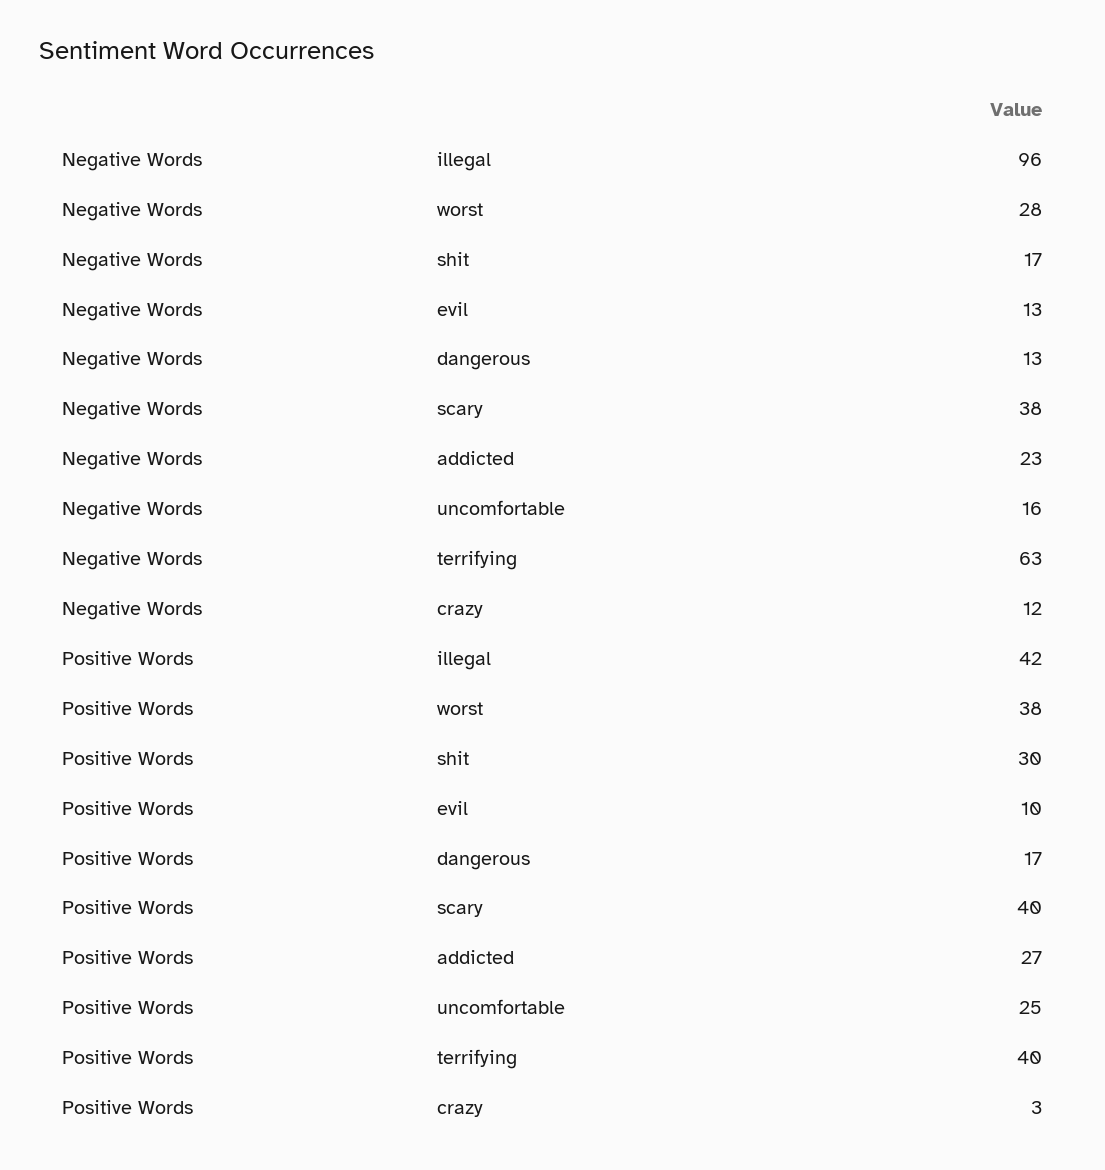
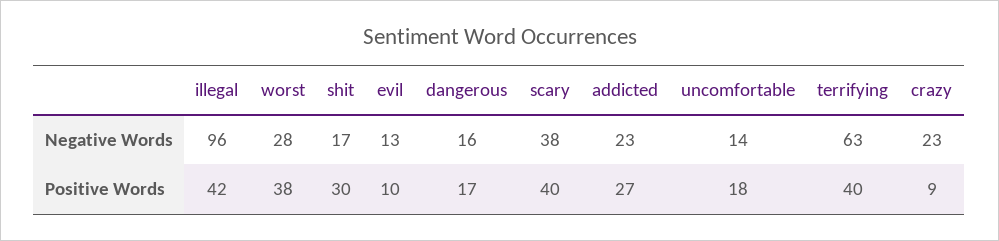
  {
    "Negative Words": {
      "illegal": 96,
      "worst": 28,
      "shit": 17,
      "evil": 13,
-     "dangerous": 13,
+     "dangerous": 16,
      "scary": 38,
      "addicted": 23,
-     "uncomfortable": 16,
+     "uncomfortable": 14,
      "terrifying": 63,
-     "crazy": 12
+     "crazy": 23
    },
    "Positive Words": {
      "illegal": 42,
      "worst": 38,
      "shit": 30,
      "evil": 10,
      "dangerous": 17,
      "scary": 40,
      "addicted": 27,
-     "uncomfortable": 25,
+     "uncomfortable": 18,
      "terrifying": 40,
-     "crazy": 3
+     "crazy": 9
    }
  }

